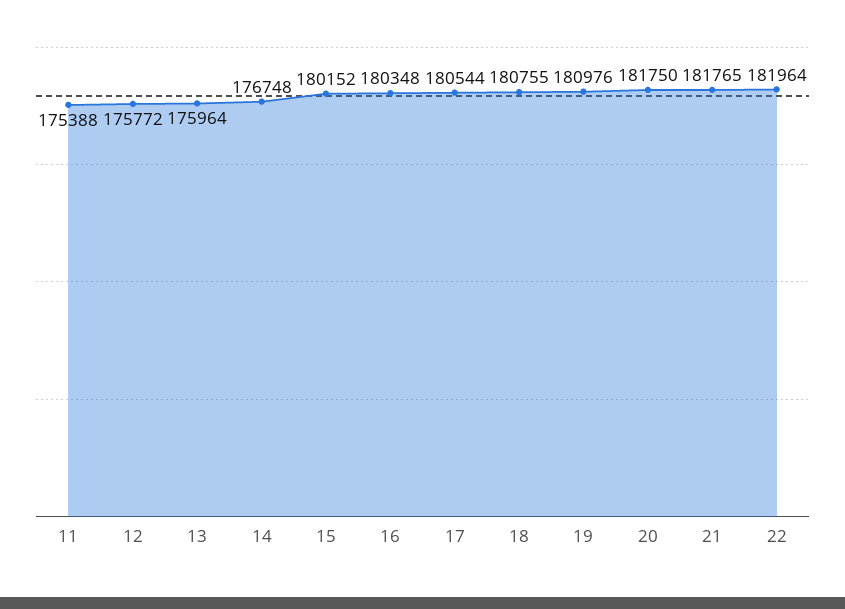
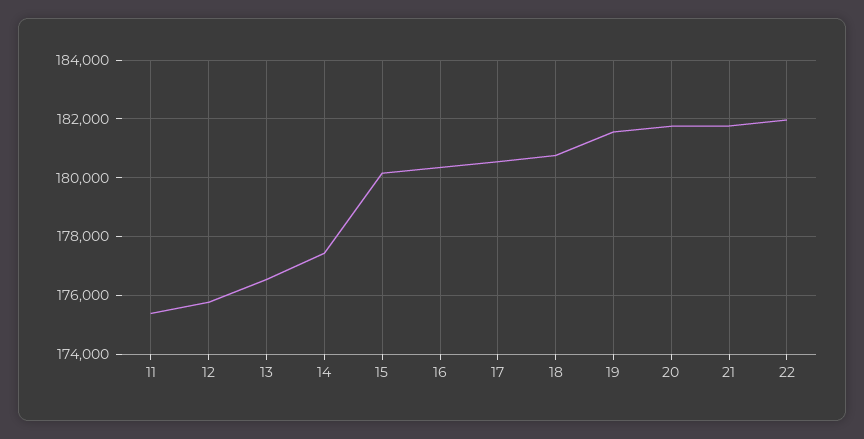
  {
    "11": 175388,
    "12": 175772,
-   "13": 175964,
+   "13": 176500,
-   "14": 176748,
+   "14": 177500,
    "15": 180152,
    "16": 180348,
    "17": 180544,
    "18": 180755,
-   "19": 180976,
+   "19": 181500,
    "20": 181750,
    "21": 181765,
    "22": 181964
  }

